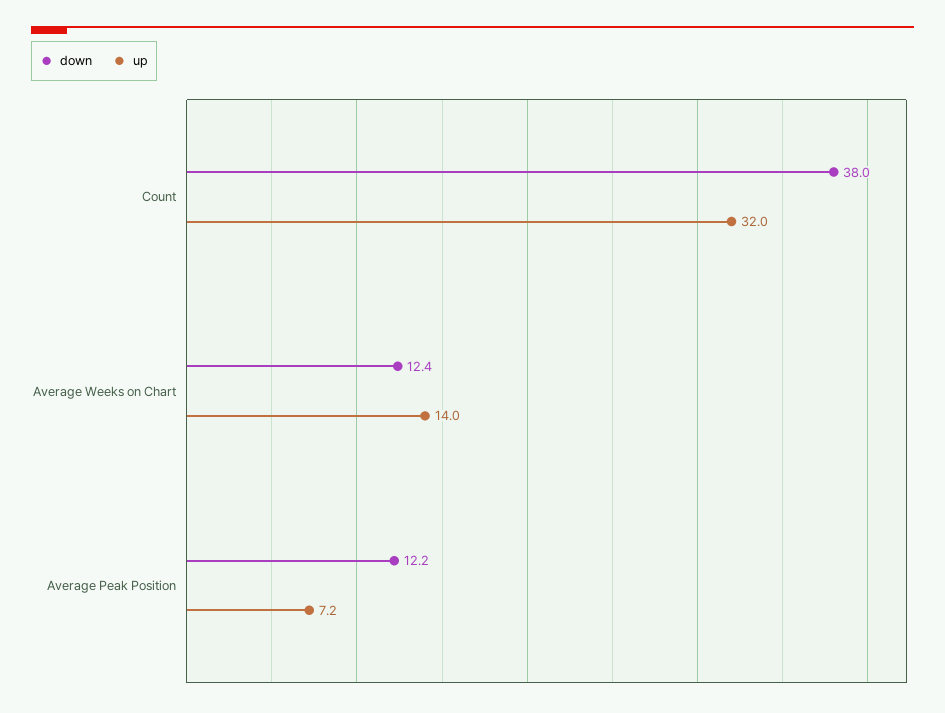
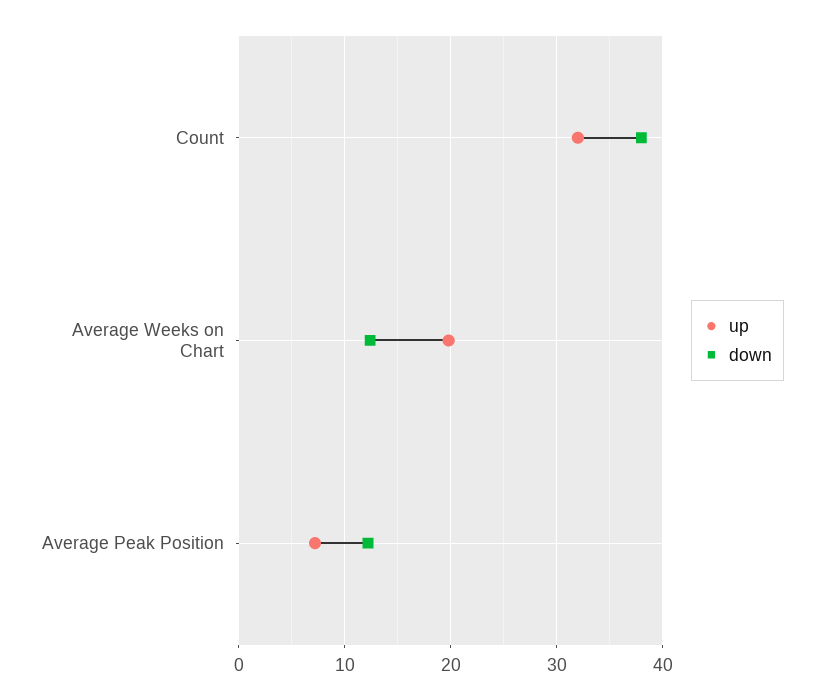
  {
    "down": {
      "Count": 38,
      "Average Weeks on Chart": 12.4,
      "Average Peak Position": 12.2
    },
    "up": {
      "Count": 32,
-     "Average Weeks on Chart": 14,
+     "Average Weeks on Chart": 20,
      "Average Peak Position": 7.2
    }
  }

